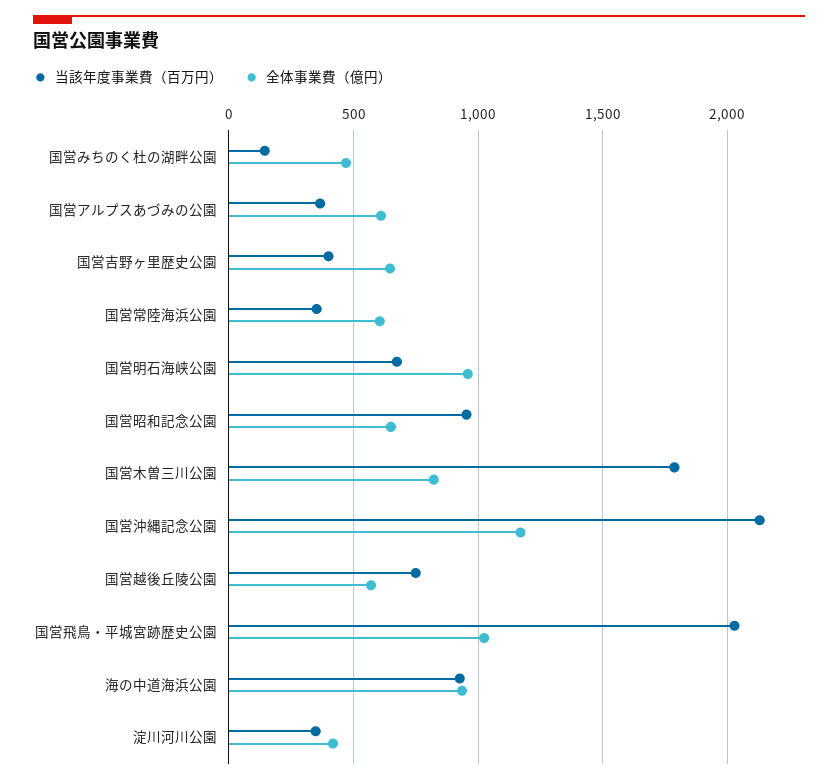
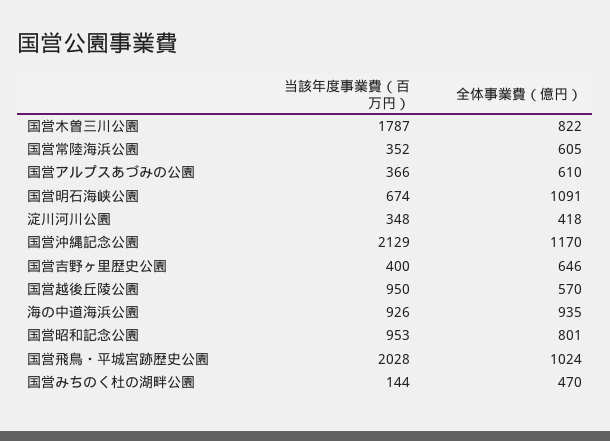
  {
    "当該年度事業費（百万円）": {
      "国営みちのく杜の湖畔公園": 144,
      "国営アルプスあづみの公園": 366,
      "国営吉野ヶ里歴史公園": 400,
      "国営常陸海浜公園": 352,
      "国営明石海峡公園": 674,
      "国営昭和記念公園": 953,
      "国営木曽三川公園": 1787,
      "国営沖縄記念公園": 2129,
-     "国営越後丘陵公園": 750,
+     "国営越後丘陵公園": 950,
      "国営飛鳥・平城宮跡歴史公園": 2028,
      "海の中道海浜公園": 926,
      "淀川河川公園": 348
    },
    "全体事業費（億円）": {
      "国営みちのく杜の湖畔公園": 470,
      "国営アルプスあづみの公園": 610,
      "国営吉野ヶ里歴史公園": 646,
      "国営常陸海浜公園": 605,
-     "国営明石海峡公園": 950,
+     "国営明石海峡公園": 1091,
-     "国営昭和記念公園": 650,
+     "国営昭和記念公園": 801,
      "国営木曽三川公園": 822,
      "国営沖縄記念公園": 1170,
      "国営越後丘陵公園": 570,
      "国営飛鳥・平城宮跡歴史公園": 1024,
      "海の中道海浜公園": 935,
      "淀川河川公園": 418
    }
  }

